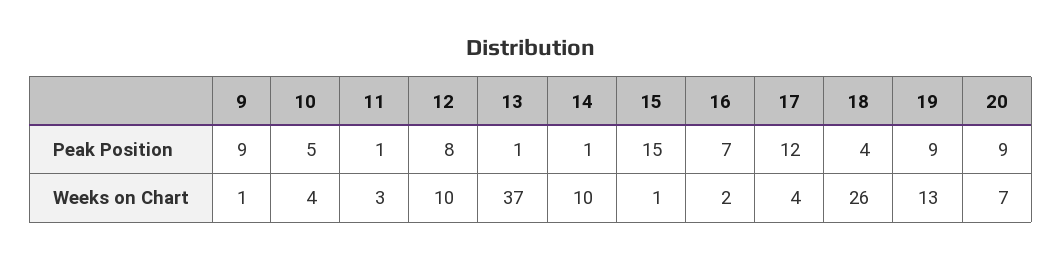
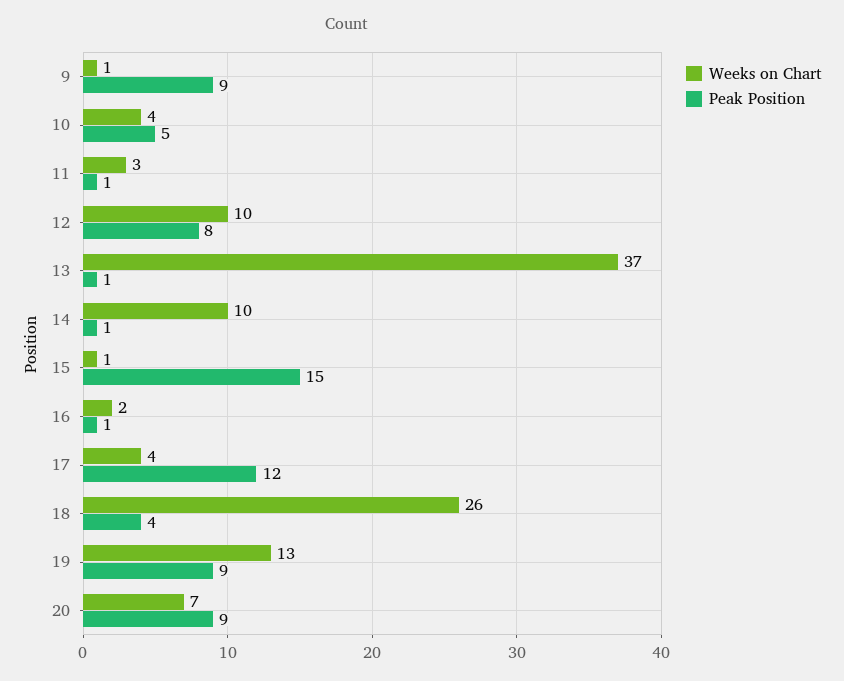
  {
    "Peak Position": {
      "9": 9,
      "10": 5,
      "11": 1,
      "12": 8,
      "13": 1,
      "14": 1,
      "15": 15,
-     "16": 7,
+     "16": 1,
      "17": 12,
      "18": 4,
      "19": 9,
      "20": 9
    },
    "Weeks on Chart": {
      "9": 1,
      "10": 4,
      "11": 3,
      "12": 10,
      "13": 37,
      "14": 10,
      "15": 1,
      "16": 2,
      "17": 4,
      "18": 26,
      "19": 13,
      "20": 7
    }
  }

